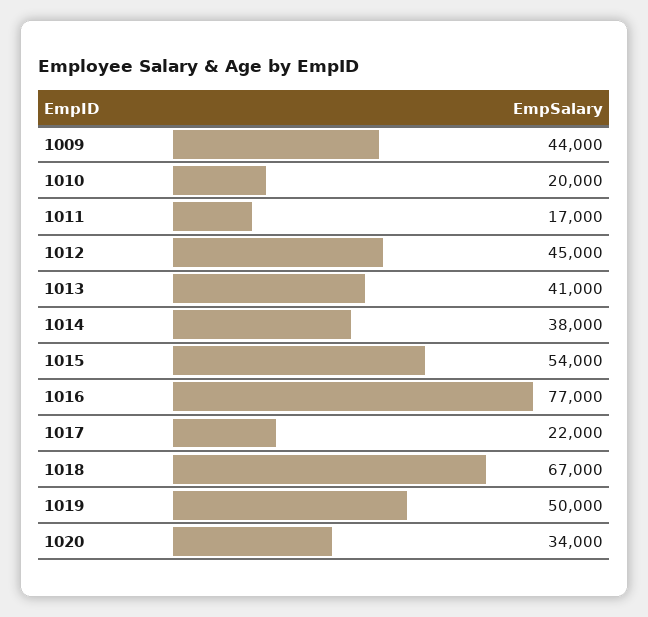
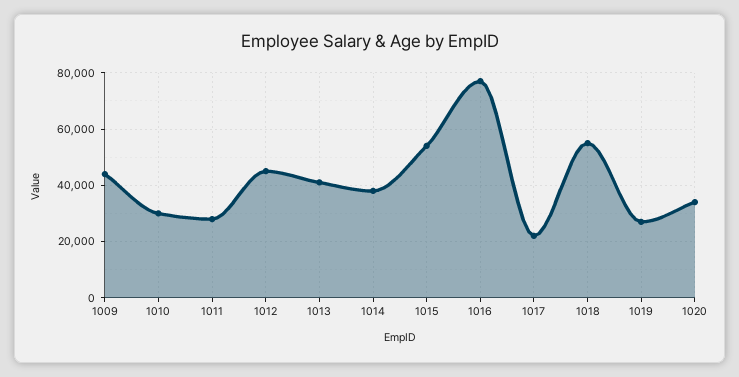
  {
    "1009": 44000,
-   "1010": 20000,
+   "1010": 30000,
-   "1011": 17000,
+   "1011": 27500,
    "1012": 45000,
    "1013": 41000,
    "1014": 38000,
    "1015": 54000,
    "1016": 77000,
    "1017": 22000,
-   "1018": 67000,
+   "1018": 55000,
-   "1019": 50000,
+   "1019": 27500,
    "1020": 34000
  }

